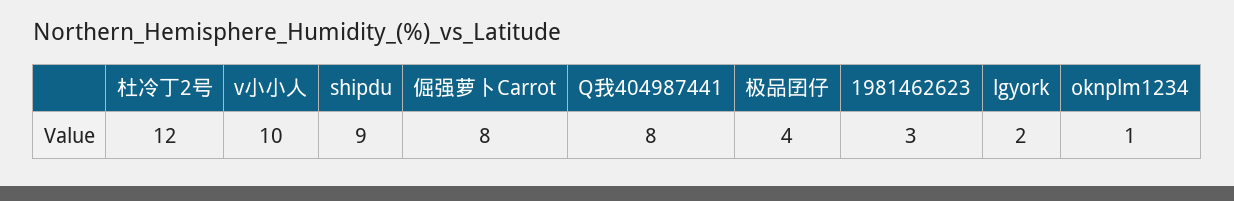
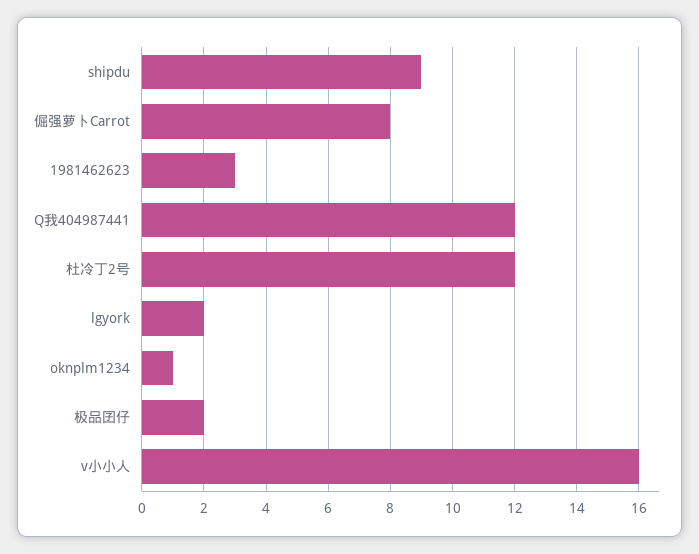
  {
    "杜冷丁2号": 12,
-   "v小小人": 10,
+   "v小小人": 16,
    "shipdu": 9,
    "倔强萝卜Carrot": 8,
-   "Q我404987441": 8,
+   "Q我404987441": 12,
-   "极品囝仔": 4,
+   "极品囝仔": 2,
    "1981462623": 3,
    "lgyork": 2,
    "oknplm1234": 1
  }

